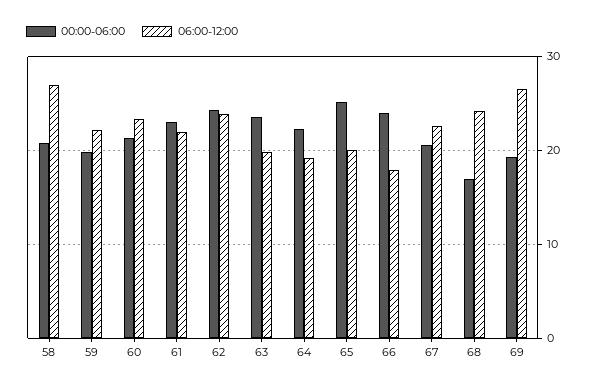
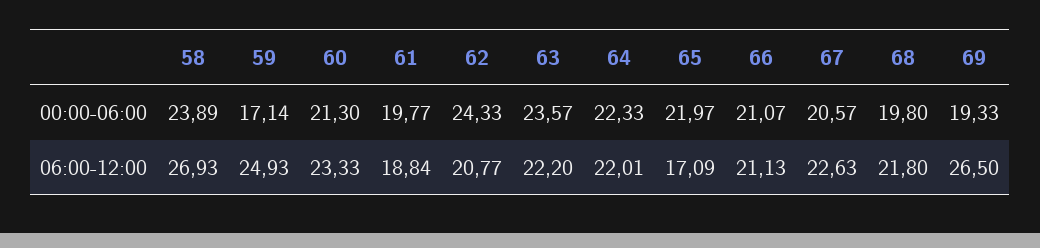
  {
    "00:00-06:00": {
-     "58": 21,
+     "58": 23.89,
-     "59": 20,
+     "59": 17.14,
      "60": 21.3,
-     "61": 23,
+     "61": 19.77,
      "62": 24.33,
      "63": 23.57,
      "64": 22.33,
-     "65": 25,
+     "65": 21.97,
-     "66": 24,
+     "66": 21.07,
      "67": 20.57,
-     "68": 17,
+     "68": 19.8,
      "69": 19.33
    },
    "06:00-12:00": {
      "58": 26.93,
-     "59": 22,
+     "59": 24.93,
      "60": 23.33,
-     "61": 22,
+     "61": 18.84,
-     "62": 24,
+     "62": 20.77,
-     "63": 20,
+     "63": 22.2,
-     "64": 19,
+     "64": 22.01,
-     "65": 20,
+     "65": 17.09,
-     "66": 18,
+     "66": 21.13,
      "67": 22.63,
-     "68": 24,
+     "68": 21.8,
      "69": 26.5
    }
  }

